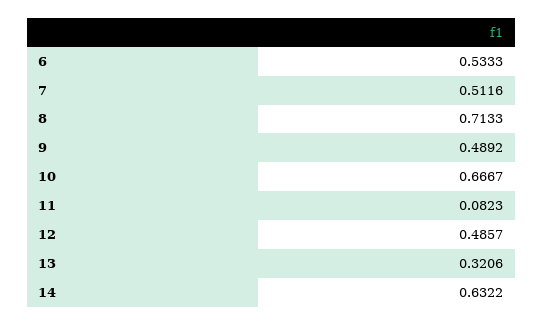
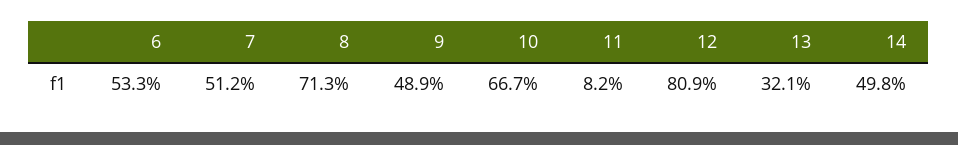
  {
    "6": 0.5333,
    "7": 0.5116,
    "8": 0.7133,
    "9": 0.4892,
    "10": 0.6667,
    "11": 0.0823,
-   "12": 0.4857,
+   "12": 0.809,
    "13": 0.3206,
-   "14": 0.6322
+   "14": 0.498
  }

